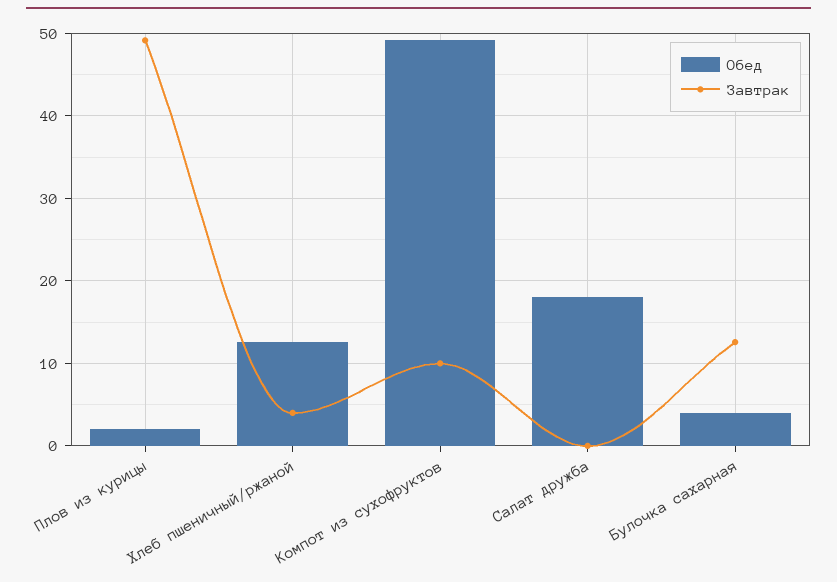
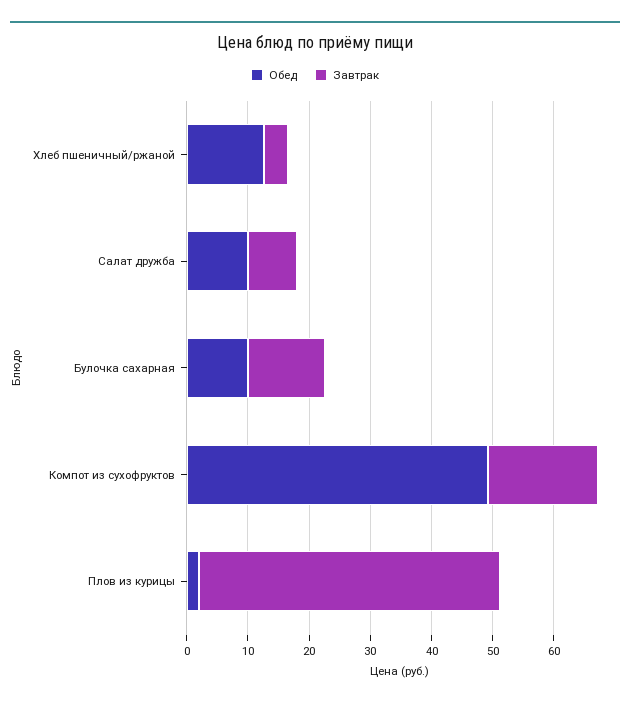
  {
    "Обед": {
      "Плов из курицы": 2,
      "Хлеб пшеничный/ржаной": 13,
      "Компот из сухофруктов": 49,
-     "Салат дружба": 18,
+     "Салат дружба": 10,
-     "Булочка сахарная": 4
+     "Булочка сахарная": 10
    },
    "Завтрак": {
      "Плов из курицы": 49,
      "Хлеб пшеничный/ржаной": 4,
-     "Компот из сухофруктов": 10,
+     "Компот из сухофруктов": 18,
-     "Салат дружба": 0,
+     "Салат дружба": 8,
      "Булочка сахарная": 13
    }
  }

